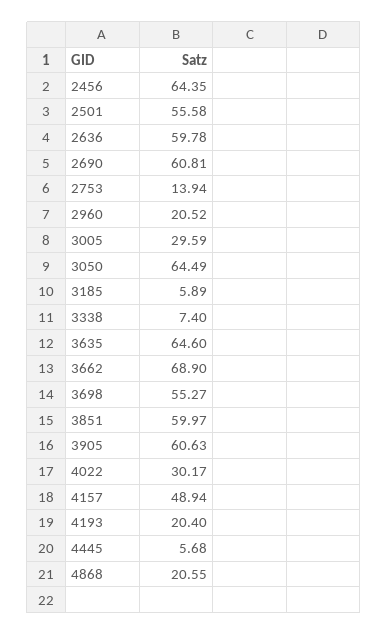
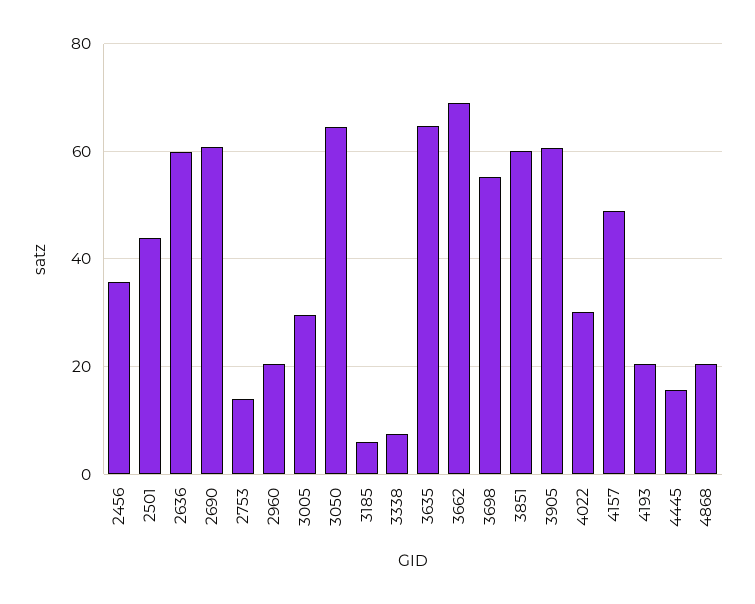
  {
-   "2456": 64.35,
+   "2456": 36,
-   "2501": 55.58,
+   "2501": 44,
    "2636": 59.78,
    "2690": 60.81,
    "2753": 13.94,
    "2960": 20.52,
    "3005": 29.59,
    "3050": 64.49,
    "3185": 5.89,
    "3338": 7.4,
    "3635": 64.6,
    "3662": 68.9,
    "3698": 55.27,
    "3851": 59.97,
    "3905": 60.63,
    "4022": 30.17,
    "4157": 48.94,
    "4193": 20.4,
-   "4445": 5.68,
+   "4445": 16,
    "4868": 20.55
  }

